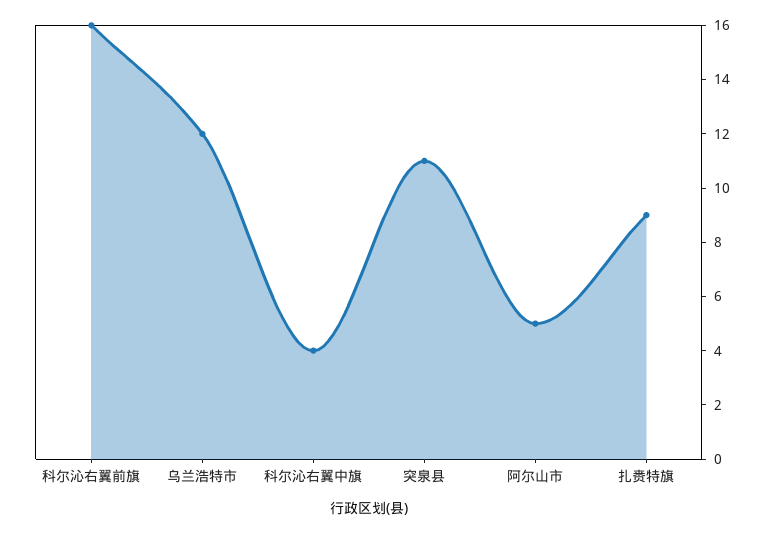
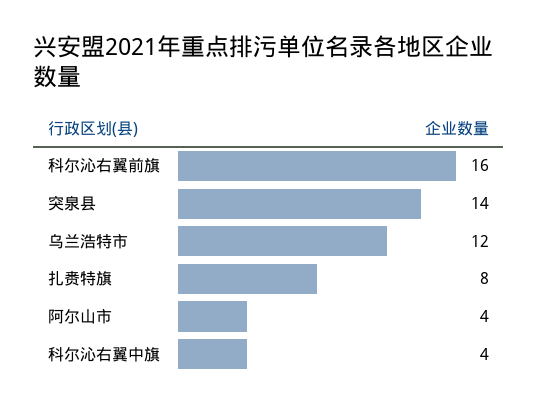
  {
    "科尔沁右翼前旗": 16,
    "乌兰浩特市": 12,
    "科尔沁右翼中旗": 4,
-   "突泉县": 11,
+   "突泉县": 14,
-   "阿尔山市": 5,
+   "阿尔山市": 4,
-   "扎赉特旗": 9
+   "扎赉特旗": 8
  }

